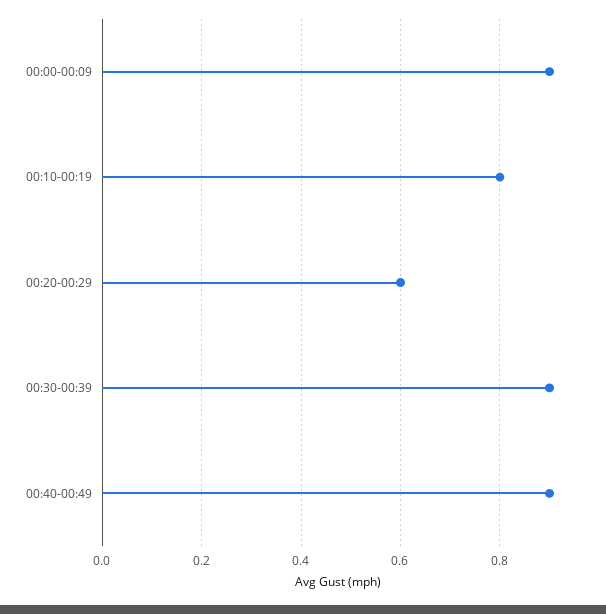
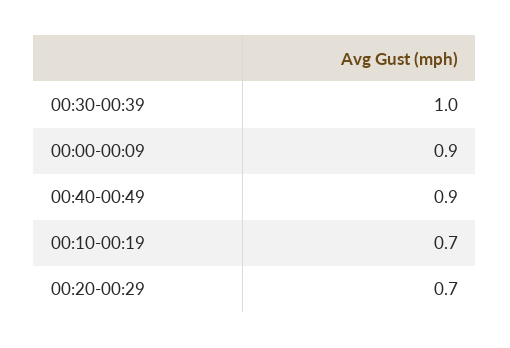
  {
    "00:00-00:09": 0.9,
-   "00:10-00:19": 0.8,
+   "00:10-00:19": 0.7,
-   "00:20-00:29": 0.6,
+   "00:20-00:29": 0.7,
-   "00:30-00:39": 0.9,
+   "00:30-00:39": 1,
    "00:40-00:49": 0.9
  }

